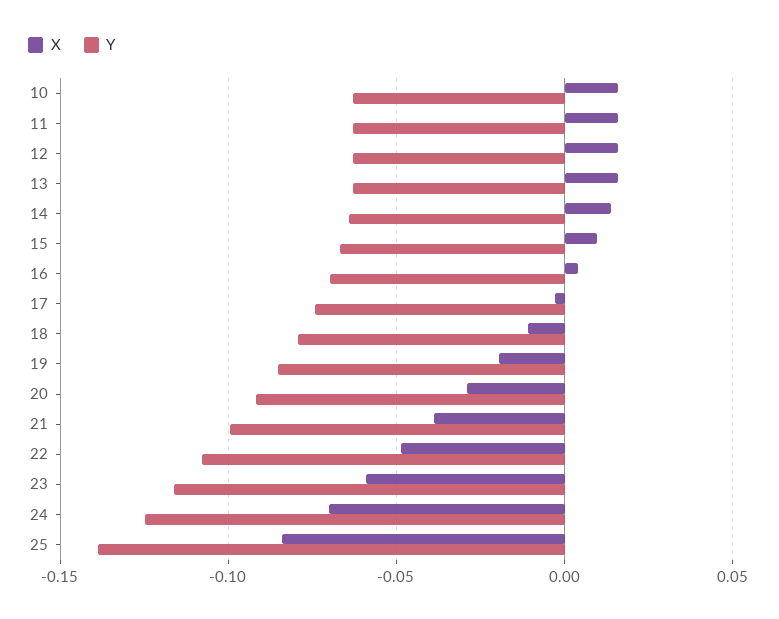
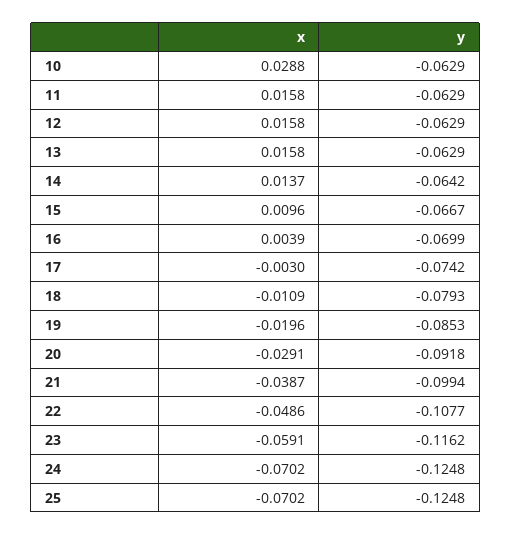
  {
    "X": {
-     "10": 0.015,
+     "10": 0.0288,
      "11": 0.0158,
      "12": 0.0158,
      "13": 0.0158,
      "14": 0.0137,
      "15": 0.0096,
      "16": 0.0039,
      "17": -0.003,
      "18": -0.0109,
      "19": -0.0196,
      "20": -0.0291,
      "21": -0.0387,
      "22": -0.0486,
      "23": -0.0591,
      "24": -0.0702,
-     "25": -0.085
+     "25": -0.0702
    },
    "Y": {
      "10": -0.0629,
      "11": -0.0629,
      "12": -0.0629,
      "13": -0.0629,
      "14": -0.0642,
      "15": -0.0667,
      "16": -0.0699,
      "17": -0.0742,
      "18": -0.0793,
      "19": -0.0853,
      "20": -0.0918,
      "21": -0.0994,
      "22": -0.1077,
      "23": -0.1162,
      "24": -0.1248,
-     "25": -0.14
+     "25": -0.1248
    }
  }

